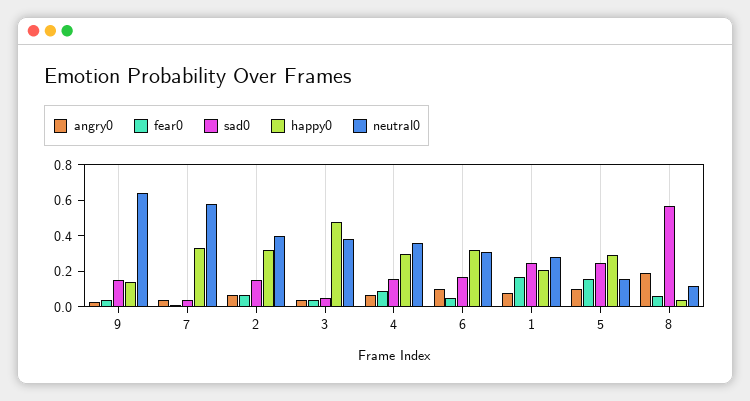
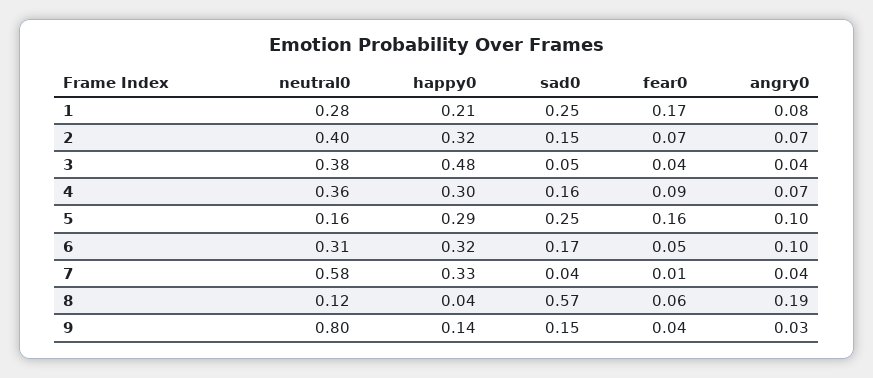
  {
    "angry0": {
      "9": 0.03,
      "7": 0.04,
      "2": 0.07,
      "3": 0.04,
      "4": 0.07,
      "6": 0.1,
      "1": 0.08,
      "5": 0.1,
      "8": 0.19
    },
    "fear0": {
      "9": 0.04,
      "7": 0.01,
      "2": 0.07,
      "3": 0.04,
      "4": 0.09,
      "6": 0.05,
      "1": 0.17,
      "5": 0.16,
      "8": 0.06
    },
    "sad0": {
      "9": 0.15,
      "7": 0.04,
      "2": 0.15,
      "3": 0.05,
      "4": 0.16,
      "6": 0.17,
      "1": 0.25,
      "5": 0.25,
      "8": 0.57
    },
    "happy0": {
      "9": 0.14,
      "7": 0.33,
      "2": 0.32,
      "3": 0.48,
      "4": 0.3,
      "6": 0.32,
      "1": 0.21,
      "5": 0.29,
      "8": 0.04
    },
    "neutral0": {
-     "9": 0.65,
+     "9": 0.8,
      "7": 0.58,
      "2": 0.4,
      "3": 0.38,
      "4": 0.36,
      "6": 0.31,
      "1": 0.28,
      "5": 0.16,
      "8": 0.12
    }
  }

